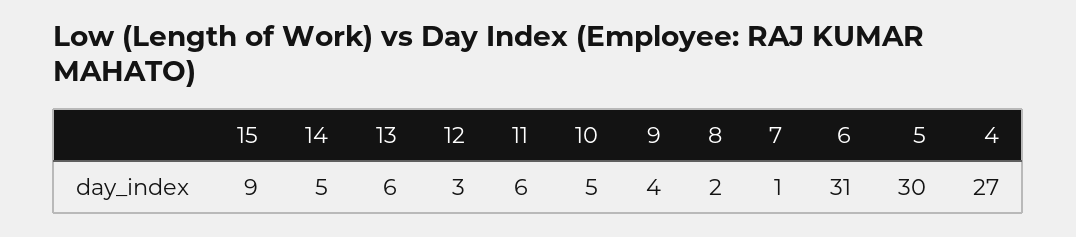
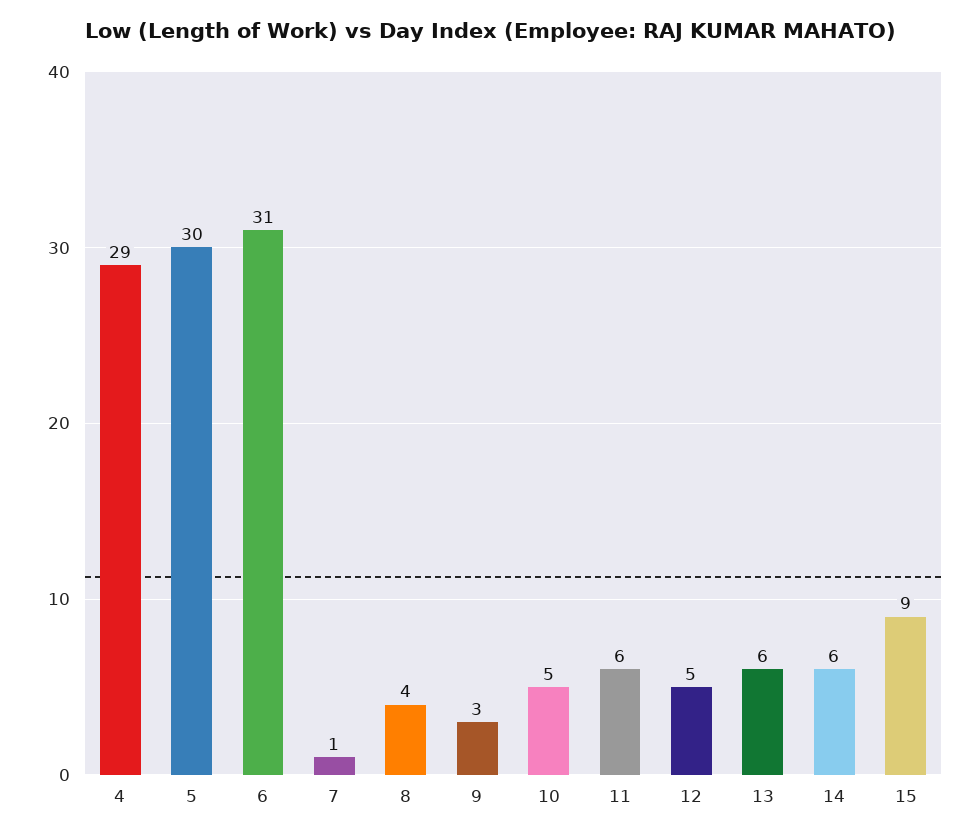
  {
    "15": 9,
-   "14": 5,
+   "14": 6,
    "13": 6,
-   "12": 3,
+   "12": 5,
    "11": 6,
    "10": 5,
-   "9": 4,
+   "9": 3,
-   "8": 2,
+   "8": 4,
    "7": 1,
    "6": 31,
    "5": 30,
-   "4": 27
+   "4": 29
  }

